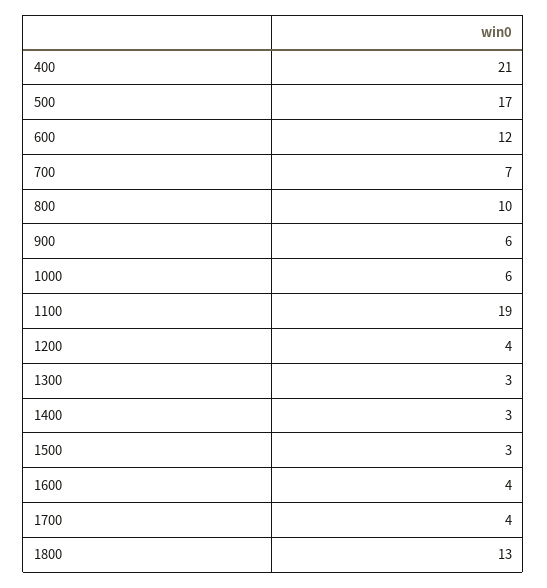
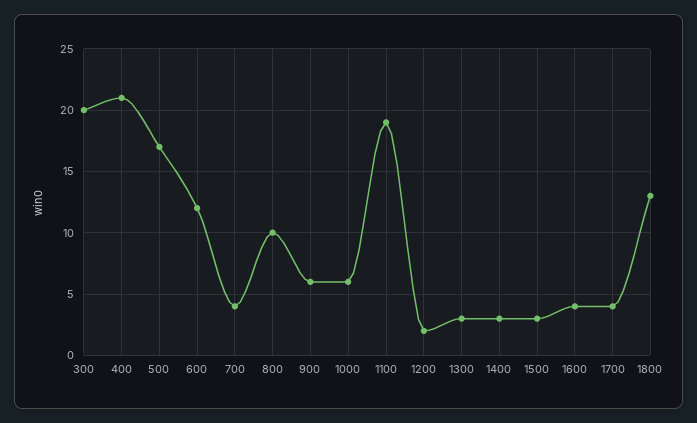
  {
    "400": 21,
    "500": 17,
    "600": 12,
-   "700": 7,
+   "700": 4,
    "800": 10,
    "900": 6,
    "1000": 6,
    "1100": 19,
-   "1200": 4,
+   "1200": 2,
    "1300": 3,
    "1400": 3,
    "1500": 3,
    "1600": 4,
    "1700": 4,
-   "1800": 13
+   "1800": 13,
+   "300": 20
  }

